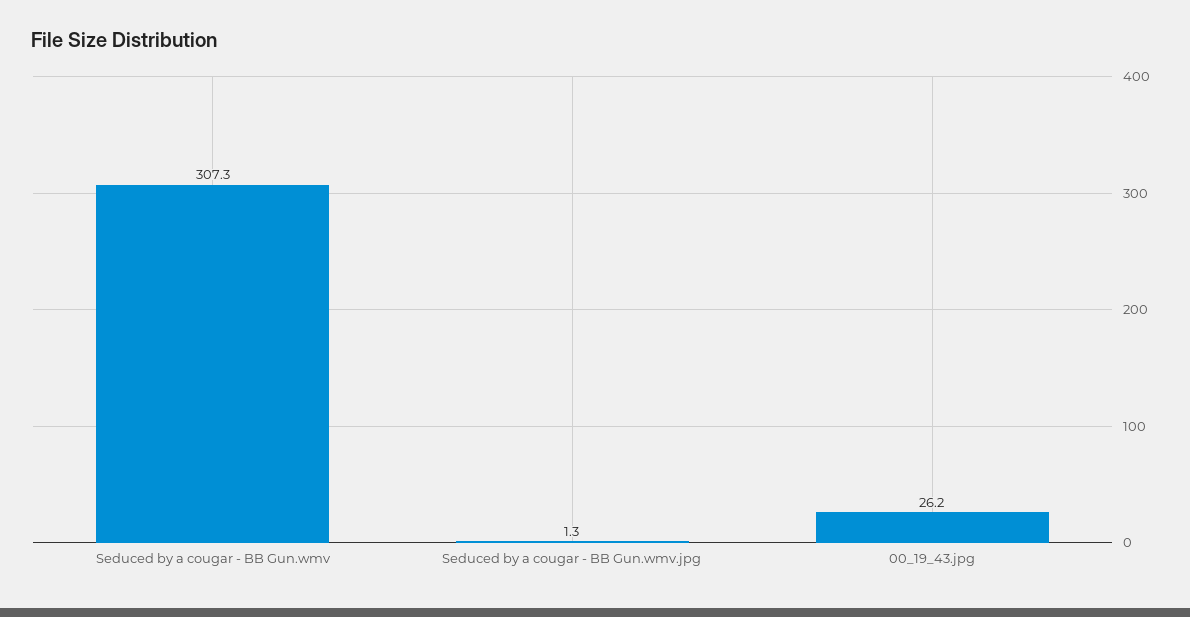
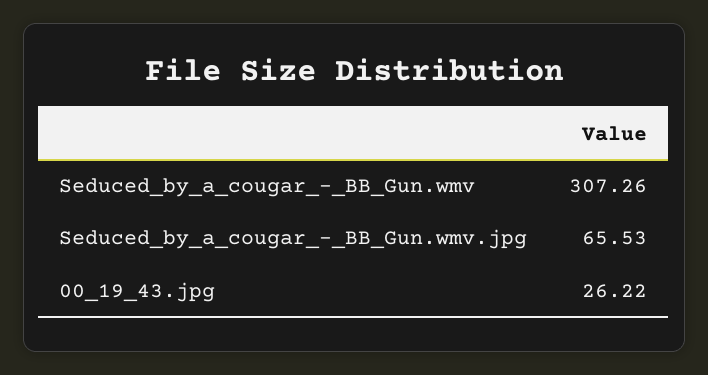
  {
    "Seduced by a cougar - BB Gun.wmv": 307.26,
-   "Seduced by a cougar - BB Gun.wmv.jpg": 1.3,
+   "Seduced by a cougar - BB Gun.wmv.jpg": 65.53,
    "00_19_43.jpg": 26.22
  }

